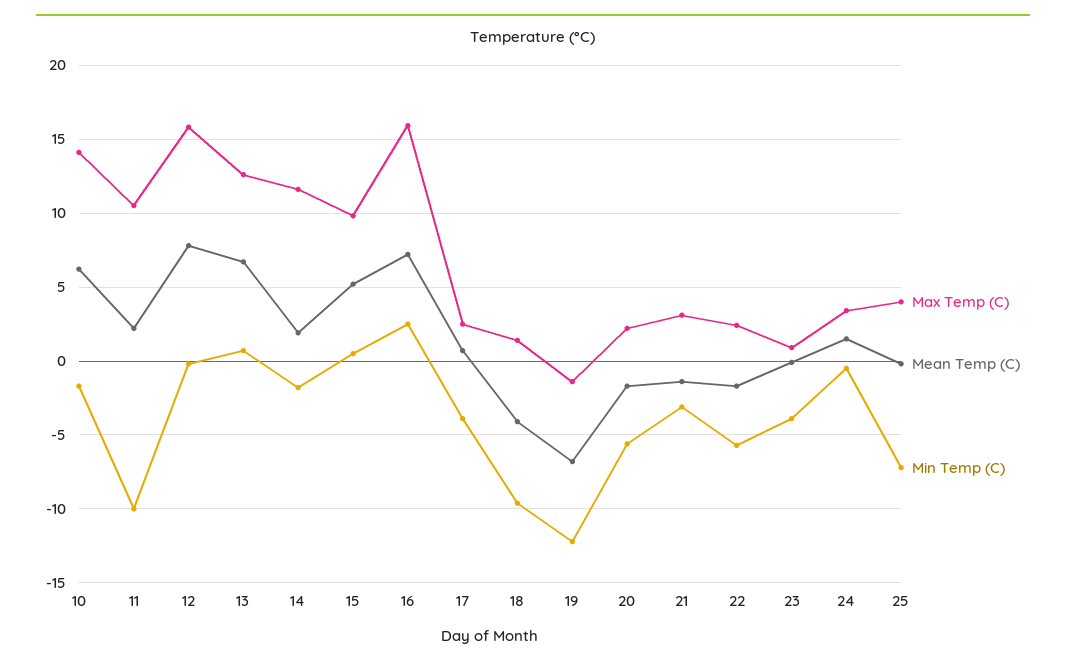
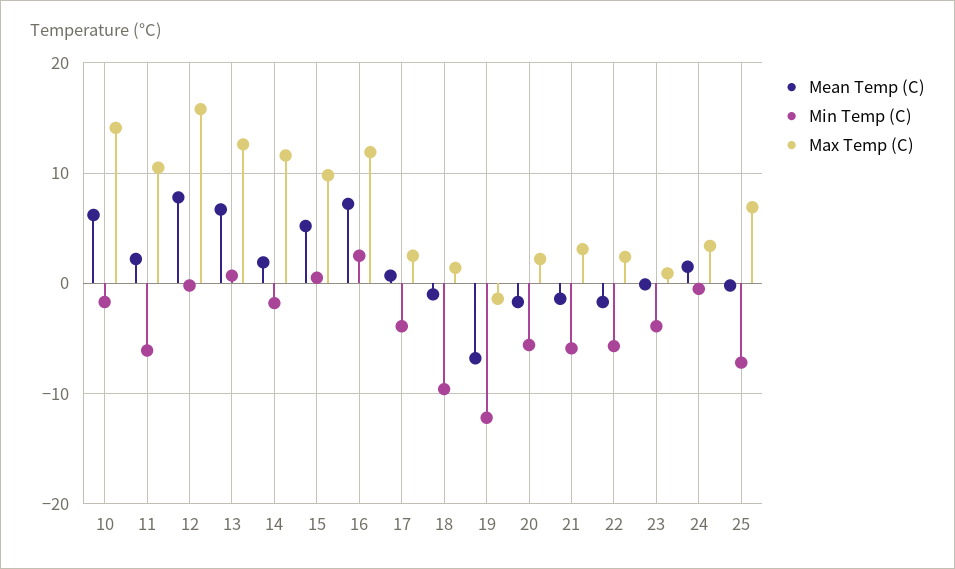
  {
    "Max Temp (C)": {
      "10": 14,
      "11": 10.5,
      "12": 16,
      "13": 12.5,
      "14": 11.5,
      "15": 10,
-     "16": 16,
+     "16": 12,
      "17": 2.5,
      "18": 1.5,
      "19": -1.5,
      "20": 2,
      "21": 3,
      "22": 2.5,
      "23": 1,
      "24": 3.5,
-     "25": 4
+     "25": 7
    },
    "Mean Temp (C)": {
      "10": 6,
      "11": 2,
      "12": 8,
      "13": 6.5,
      "14": 2,
      "15": 5,
      "16": 7,
      "17": 0.5,
-     "18": -4,
+     "18": -1,
      "19": -7,
      "20": -1.5,
      "21": -1.5,
      "22": -1.5,
      "23": 0,
      "24": 1.5,
      "25": 0
    },
    "Min Temp (C)": {
      "10": -1.5,
-     "11": -10,
+     "11": -6,
      "12": 0,
      "13": 0.5,
      "14": -2,
      "15": 0.5,
      "16": 2.5,
      "17": -4,
      "18": -9.5,
      "19": -12,
      "20": -5.5,
-     "21": -3,
+     "21": -6,
      "22": -5.5,
      "23": -4,
      "24": -0.5,
      "25": -7
    }
  }

